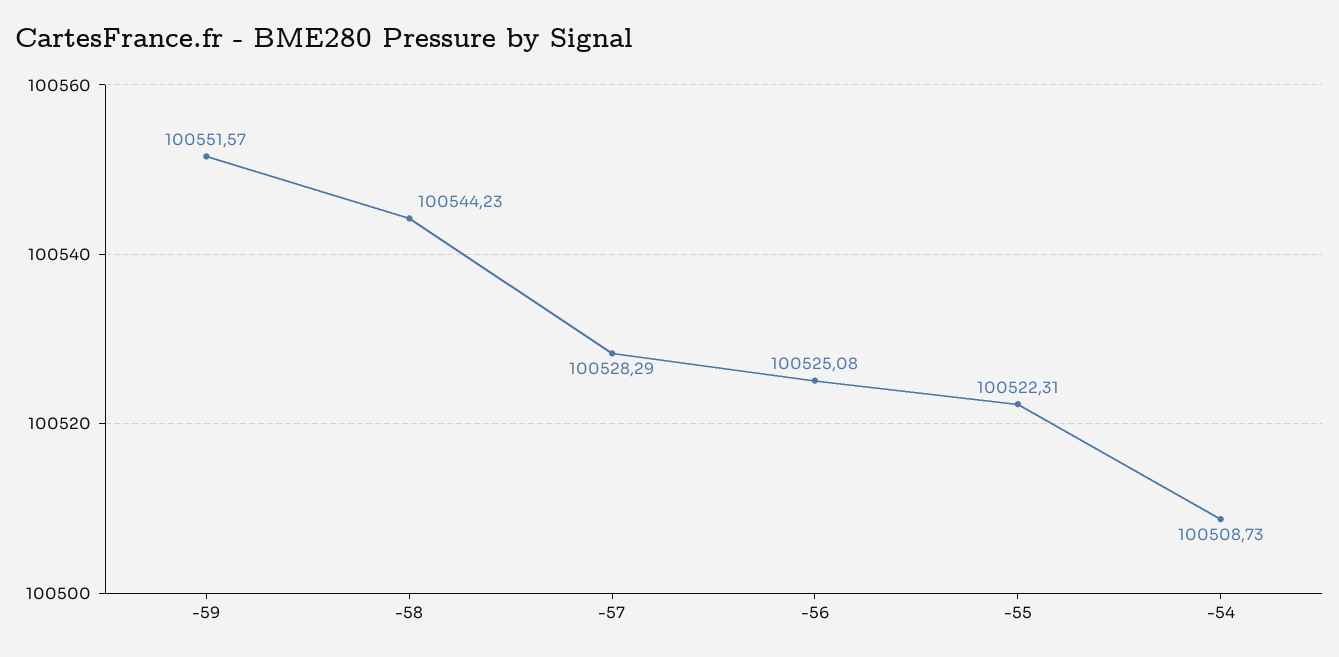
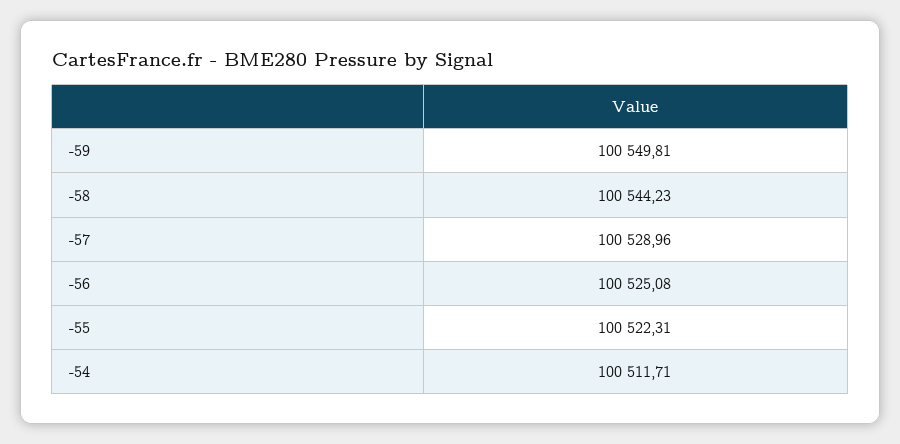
  {
-   "-59": 100551.57,
+   "-59": 100549.81,
    "-58": 100544.23,
-   "-57": 100528.29,
+   "-57": 100528.96,
    "-56": 100525.08,
    "-55": 100522.31,
-   "-54": 100508.73
+   "-54": 100511.71
  }

